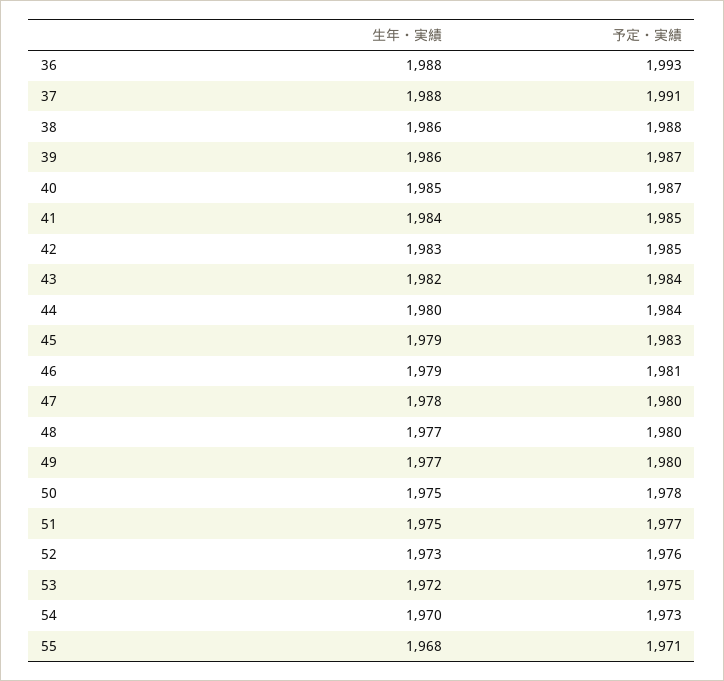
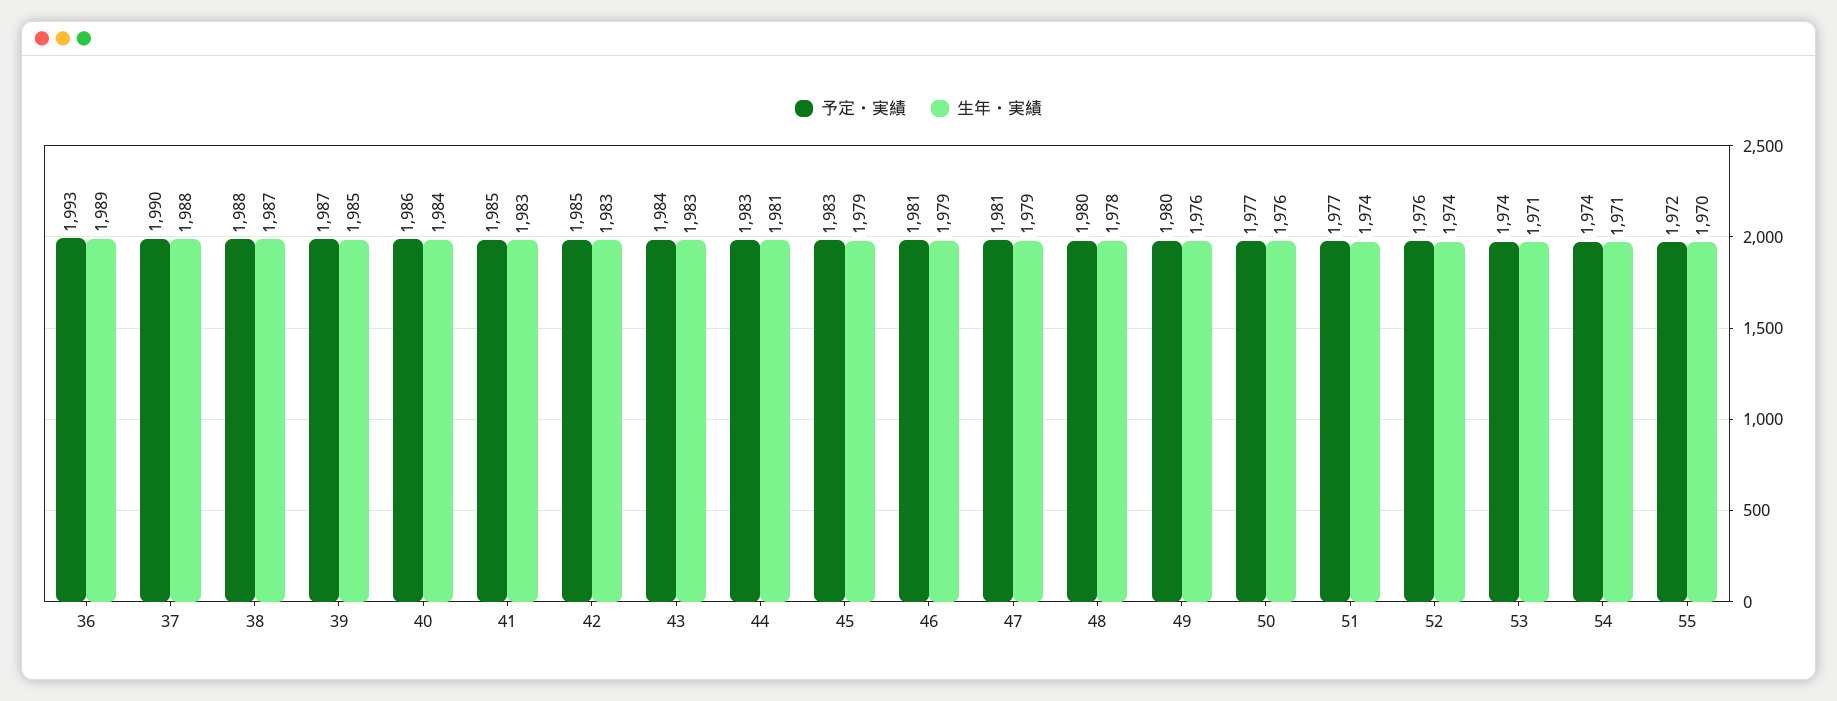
  {
    "生年・実績": {
-     "36": 1988,
+     "36": 1989,
      "37": 1988,
-     "38": 1986,
+     "38": 1987,
-     "39": 1986,
+     "39": 1985,
-     "40": 1985,
+     "40": 1984,
-     "41": 1984,
+     "41": 1983,
      "42": 1983,
-     "43": 1982,
+     "43": 1983,
-     "44": 1980,
+     "44": 1981,
      "45": 1979,
      "46": 1979,
-     "47": 1978,
+     "47": 1979,
-     "48": 1977,
+     "48": 1978,
-     "49": 1977,
+     "49": 1976,
-     "50": 1975,
+     "50": 1976,
-     "51": 1975,
+     "51": 1974,
-     "52": 1973,
+     "52": 1974,
-     "53": 1972,
+     "53": 1971,
-     "54": 1970,
+     "54": 1971,
-     "55": 1968
+     "55": 1970
    },
    "予定・実績": {
      "36": 1993,
-     "37": 1991,
+     "37": 1990,
      "38": 1988,
      "39": 1987,
-     "40": 1987,
+     "40": 1986,
      "41": 1985,
      "42": 1985,
      "43": 1984,
-     "44": 1984,
+     "44": 1983,
      "45": 1983,
      "46": 1981,
-     "47": 1980,
+     "47": 1981,
      "48": 1980,
      "49": 1980,
-     "50": 1978,
+     "50": 1977,
      "51": 1977,
      "52": 1976,
-     "53": 1975,
+     "53": 1974,
-     "54": 1973,
+     "54": 1974,
-     "55": 1971
+     "55": 1972
    }
  }

